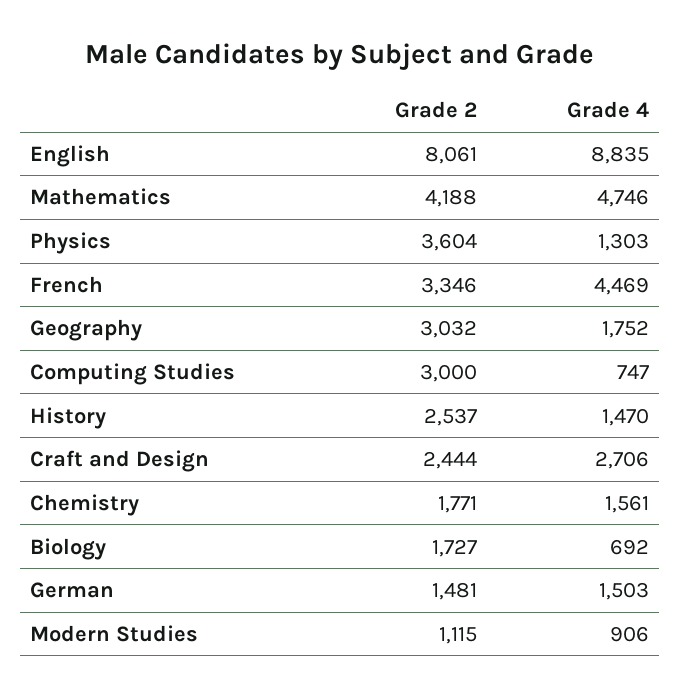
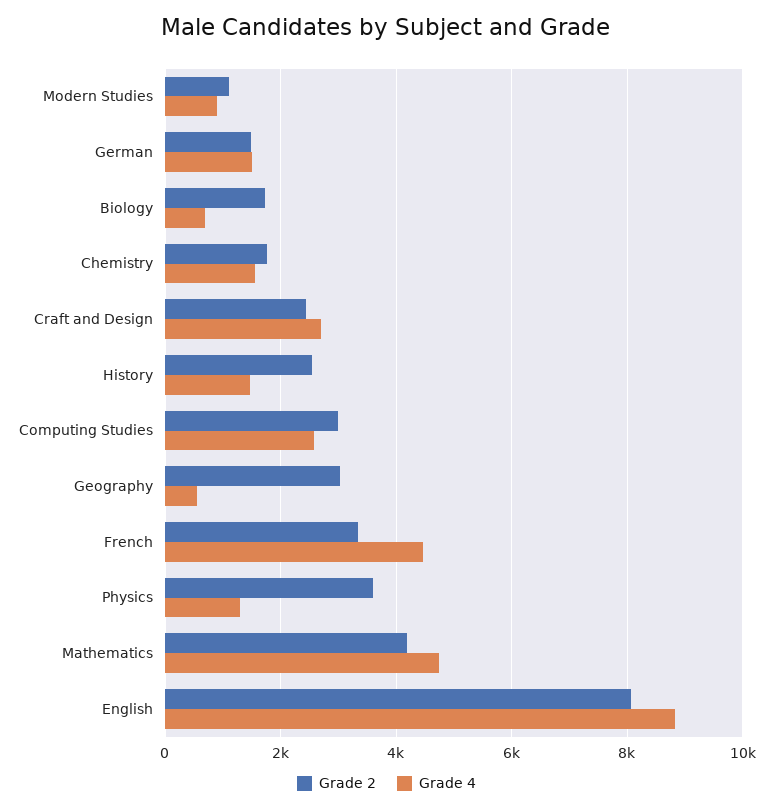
  {
    "Grade 2": {
      "English": 8061,
      "Mathematics": 4188,
      "Physics": 3604,
      "French": 3346,
      "Geography": 3032,
      "Computing Studies": 3000,
      "History": 2537,
      "Craft and Design": 2444,
      "Chemistry": 1771,
      "Biology": 1727,
      "German": 1481,
      "Modern Studies": 1115
    },
    "Grade 4": {
      "English": 8835,
      "Mathematics": 4746,
      "Physics": 1303,
      "French": 4469,
-     "Geography": 1752,
+     "Geography": 600,
-     "Computing Studies": 747,
+     "Computing Studies": 2600,
      "History": 1470,
      "Craft and Design": 2706,
      "Chemistry": 1561,
      "Biology": 692,
      "German": 1503,
      "Modern Studies": 906
    }
  }

